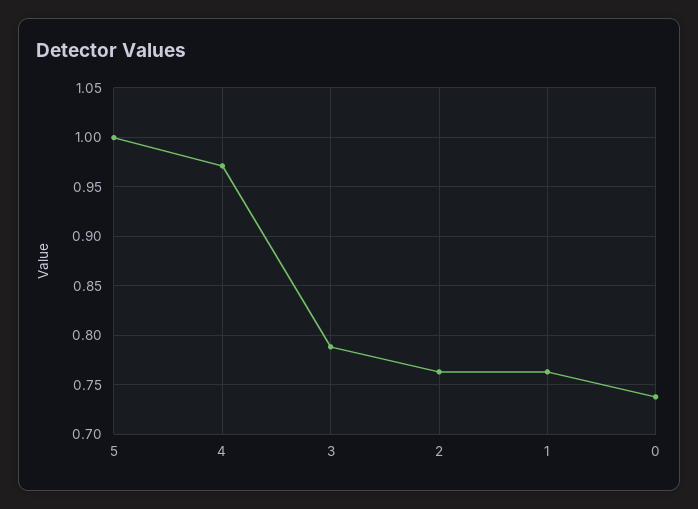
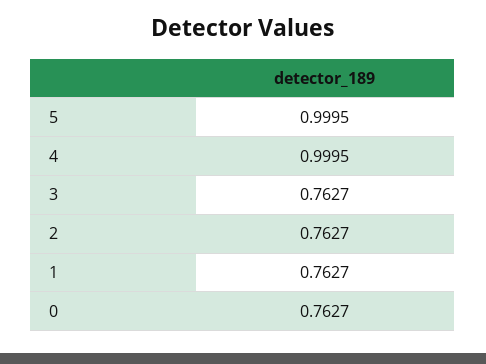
  {
    "5": 0.9995,
-   "4": 0.97,
+   "4": 0.9995,
-   "3": 0.79,
+   "3": 0.7627,
    "2": 0.7627,
    "1": 0.7627,
-   "0": 0.74
+   "0": 0.7627
  }

